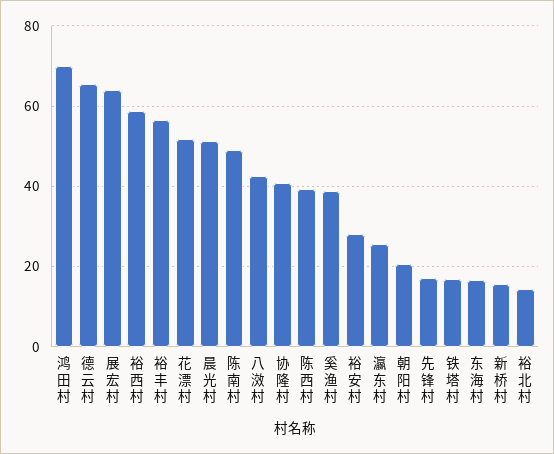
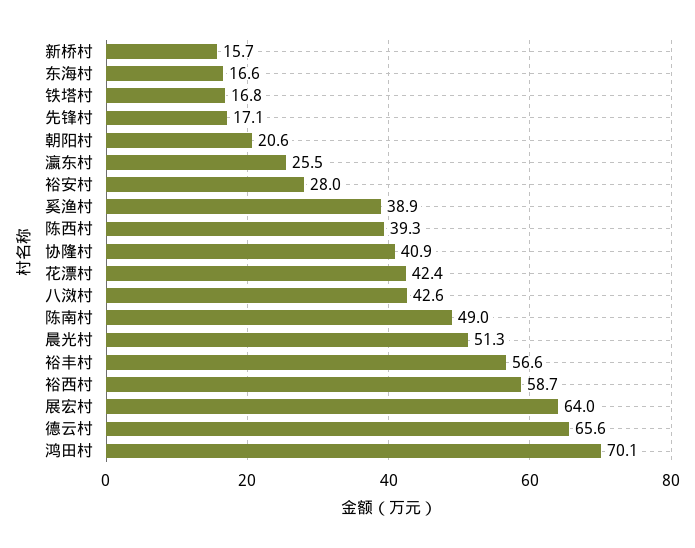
  {
    "鸿田村": 70.1,
    "德云村": 65.6,
    "展宏村": 64,
    "裕西村": 58.7,
    "裕丰村": 56.6,
-   "花漂村": 52,
+   "花漂村": 42.4,
    "晨光村": 51.3,
    "陈南村": 49,
    "八滧村": 42.6,
    "协隆村": 40.9,
    "陈西村": 39.3,
    "奚渔村": 38.9,
    "裕安村": 28,
    "瀛东村": 25.5,
    "朝阳村": 20.6,
    "先锋村": 17.1,
    "铁塔村": 16.8,
    "东海村": 16.6,
-   "新桥村": 15.7,
+   "新桥村": 15.7
-   "裕北村": 14
  }

